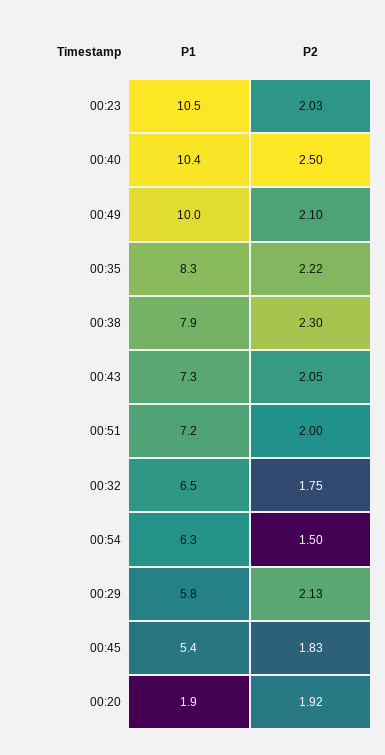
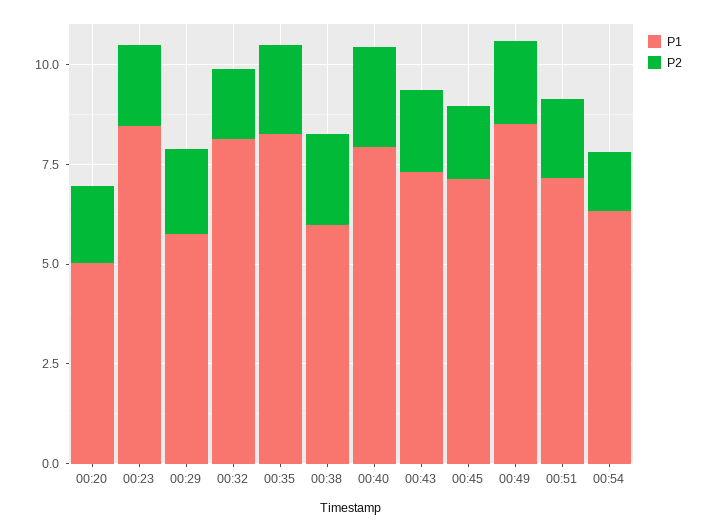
  {
    "P1": {
-     "00:23": 10.5,
+     "00:23": 8.5,
-     "00:40": 10.4,
+     "00:40": 8,
-     "00:49": 10,
+     "00:49": 8.5,
      "00:35": 8.3,
-     "00:38": 7.9,
+     "00:38": 6,
      "00:43": 7.3,
      "00:51": 7.2,
-     "00:32": 6.5,
+     "00:32": 8,
      "00:54": 6.3,
      "00:29": 5.8,
-     "00:45": 5.4,
+     "00:45": 7,
-     "00:20": 1.9
+     "00:20": 5
    },
    "P2": {
      "00:23": 2.03,
      "00:40": 2.5,
      "00:49": 2.1,
      "00:35": 2.22,
      "00:38": 2.3,
      "00:43": 2.05,
      "00:51": 2,
      "00:32": 1.75,
      "00:54": 1.5,
      "00:29": 2.13,
      "00:45": 1.83,
      "00:20": 1.92
    }
  }

